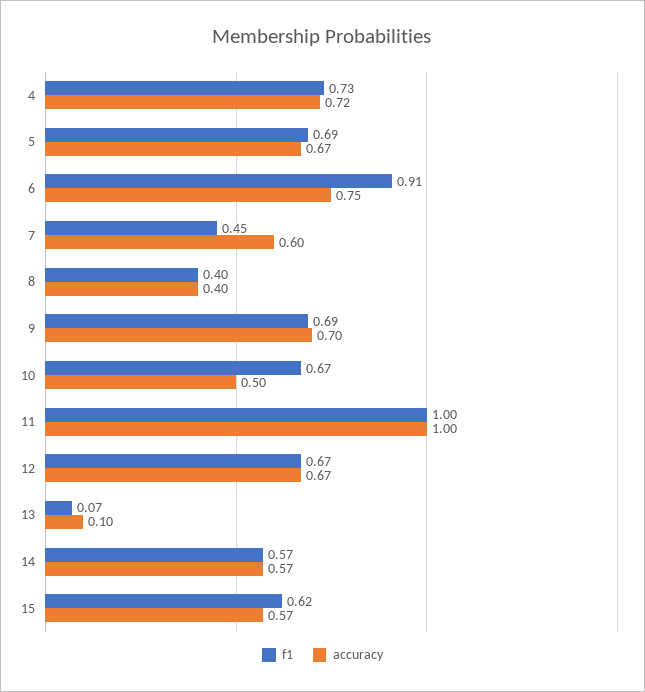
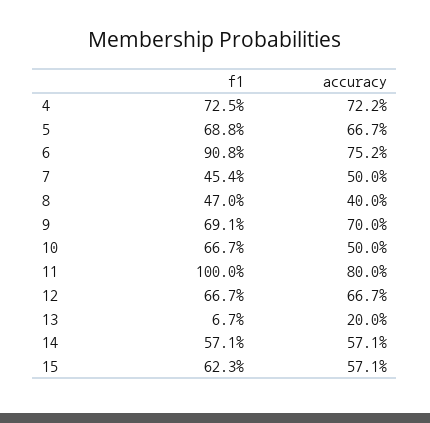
  {
    "f1": {
      "4": 0.725,
      "5": 0.688,
      "6": 0.908,
      "7": 0.454,
-     "8": 0.4,
+     "8": 0.47,
      "9": 0.691,
      "10": 0.667,
      "11": 1,
      "12": 0.667,
      "13": 0.067,
      "14": 0.571,
      "15": 0.623
    },
    "accuracy": {
      "4": 0.722,
      "5": 0.667,
      "6": 0.752,
-     "7": 0.6,
+     "7": 0.5,
      "8": 0.4,
      "9": 0.7,
      "10": 0.5,
-     "11": 1,
+     "11": 0.8,
      "12": 0.667,
-     "13": 0.1,
+     "13": 0.2,
      "14": 0.571,
      "15": 0.571
    }
  }

